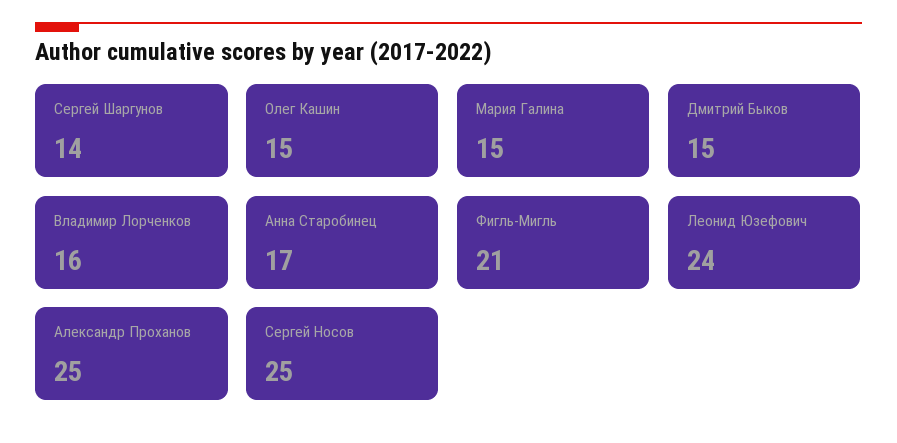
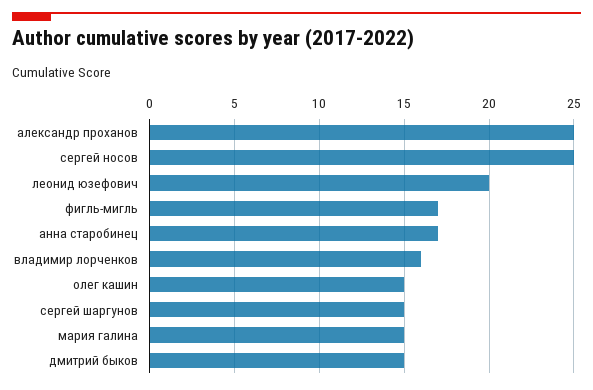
  {
-   "Сергей Шаргунов": 14,
+   "Сергей Шаргунов": 15,
    "Олег Кашин": 15,
    "Мария Галина": 15,
    "Дмитрий Быков": 15,
    "Владимир Лорченков": 16,
    "Анна Старобинец": 17,
-   "Фигль-Мигль": 21,
+   "Фигль-Мигль": 17,
-   "Леонид Юзефович": 24,
+   "Леонид Юзефович": 20,
    "Александр Проханов": 25,
    "Сергей Носов": 25
  }

